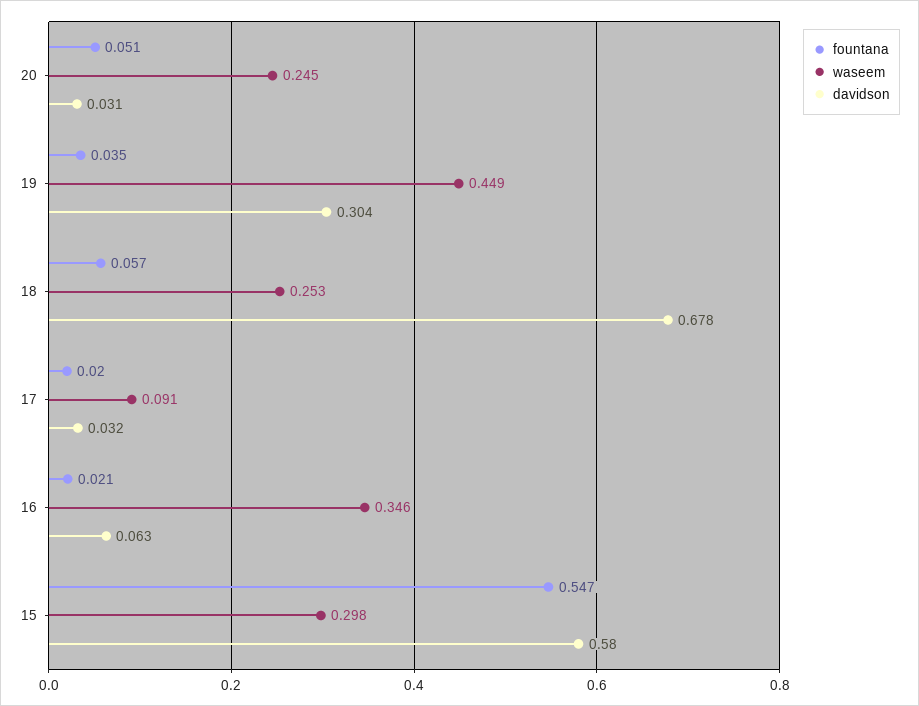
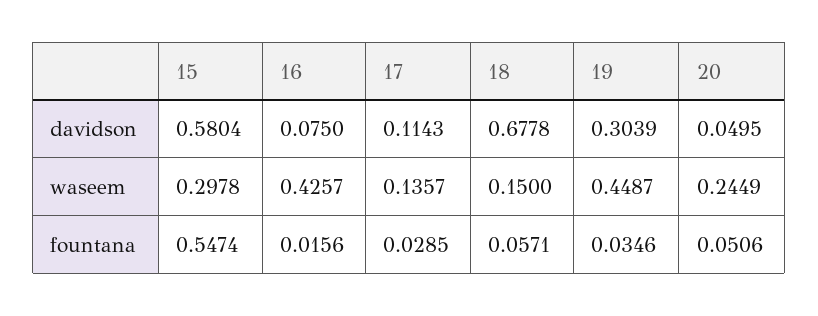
  {
    "fountana": {
      "20": 0.0506,
      "19": 0.0346,
      "18": 0.0571,
-     "17": 0.02,
+     "17": 0.0285,
-     "16": 0.021,
+     "16": 0.0156,
      "15": 0.5474
    },
    "waseem": {
      "20": 0.2449,
      "19": 0.4487,
-     "18": 0.253,
+     "18": 0.15,
-     "17": 0.091,
+     "17": 0.1357,
-     "16": 0.346,
+     "16": 0.4257,
      "15": 0.2978
    },
    "davidson": {
-     "20": 0.031,
+     "20": 0.0495,
      "19": 0.3039,
      "18": 0.6778,
-     "17": 0.032,
+     "17": 0.1143,
-     "16": 0.063,
+     "16": 0.075,
      "15": 0.5804
    }
  }

